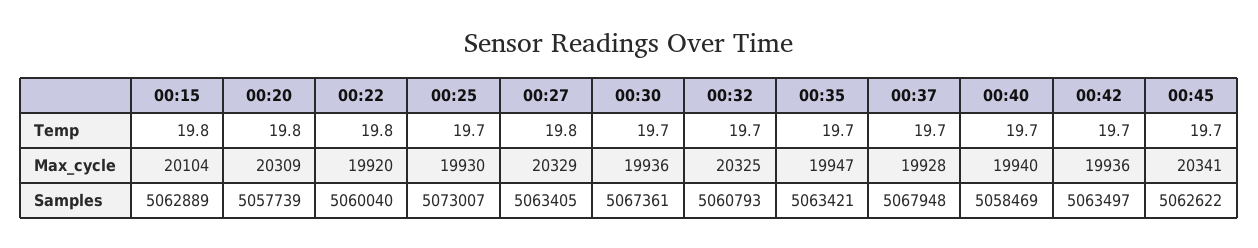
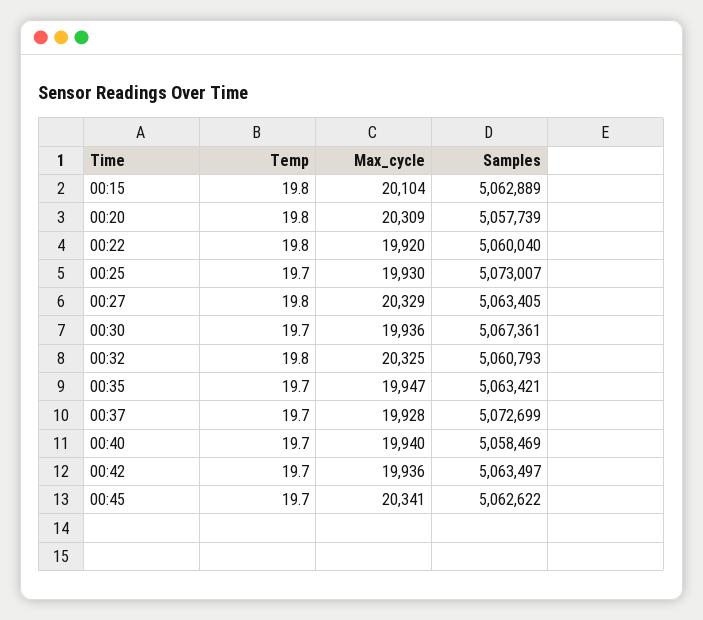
  {
    "00:15": {
      "Temp": 19.8,
      "Max_cycle": 20104,
      "Samples": 5062889
    },
    "00:20": {
      "Temp": 19.8,
      "Max_cycle": 20309,
      "Samples": 5057739
    },
    "00:22": {
      "Temp": 19.8,
      "Max_cycle": 19920,
      "Samples": 5060040
    },
    "00:25": {
      "Temp": 19.7,
      "Max_cycle": 19930,
      "Samples": 5073007
    },
    "00:27": {
      "Temp": 19.8,
      "Max_cycle": 20329,
      "Samples": 5063405
    },
    "00:30": {
      "Temp": 19.7,
      "Max_cycle": 19936,
      "Samples": 5067361
    },
    "00:32": {
-     "Temp": 19.7,
+     "Temp": 19.8,
      "Max_cycle": 20325,
      "Samples": 5060793
    },
    "00:35": {
      "Temp": 19.7,
      "Max_cycle": 19947,
      "Samples": 5063421
    },
    "00:37": {
      "Temp": 19.7,
      "Max_cycle": 19928,
-     "Samples": 5067948
+     "Samples": 5072699
    },
    "00:40": {
      "Temp": 19.7,
      "Max_cycle": 19940,
      "Samples": 5058469
    },
    "00:42": {
      "Temp": 19.7,
      "Max_cycle": 19936,
      "Samples": 5063497
    },
    "00:45": {
      "Temp": 19.7,
      "Max_cycle": 20341,
      "Samples": 5062622
    }
  }

